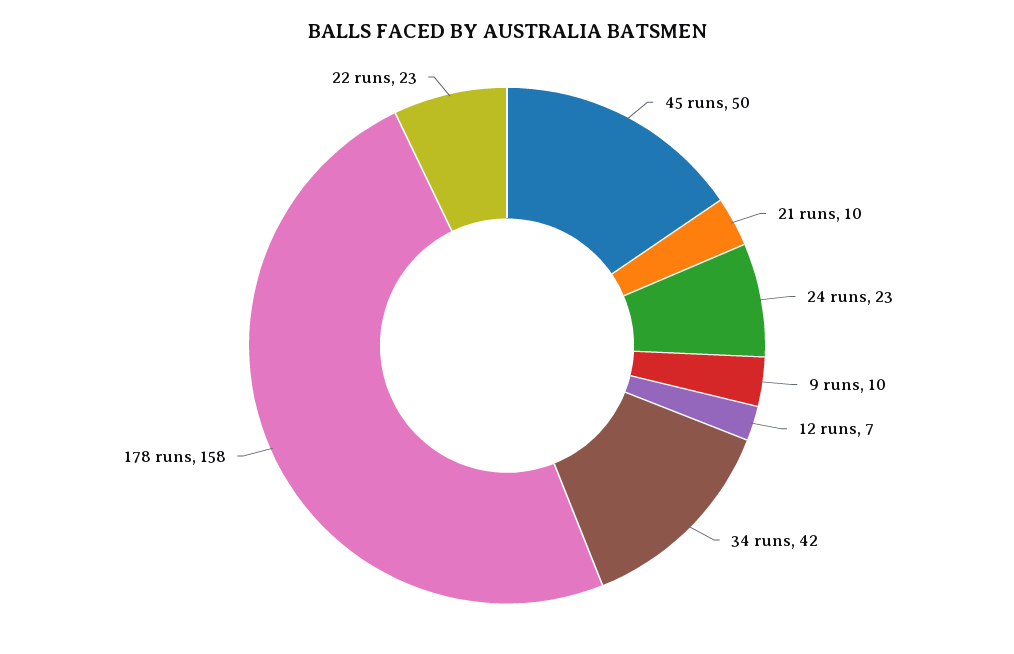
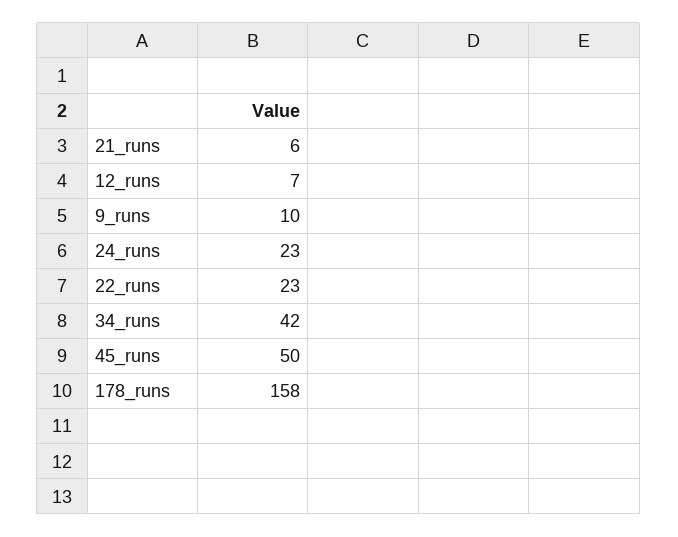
  {
    "45 runs": 50,
-   "21 runs": 10,
+   "21 runs": 6,
    "24 runs": 23,
    "9 runs": 10,
    "12 runs": 7,
    "34 runs": 42,
    "178 runs": 158,
    "22 runs": 23
  }

